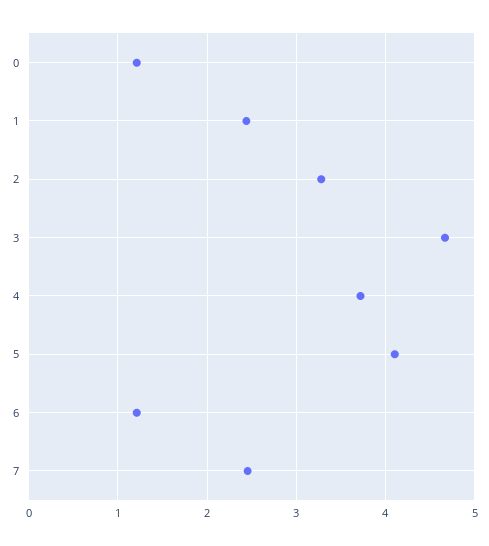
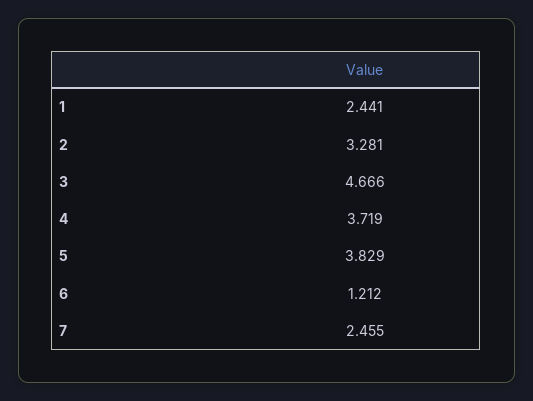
  {
-   "0": 1.2,
    "1": 2.441,
    "2": 3.281,
    "3": 4.666,
    "4": 3.719,
-   "5": 4.1,
+   "5": 3.829,
    "6": 1.212,
    "7": 2.455
  }

